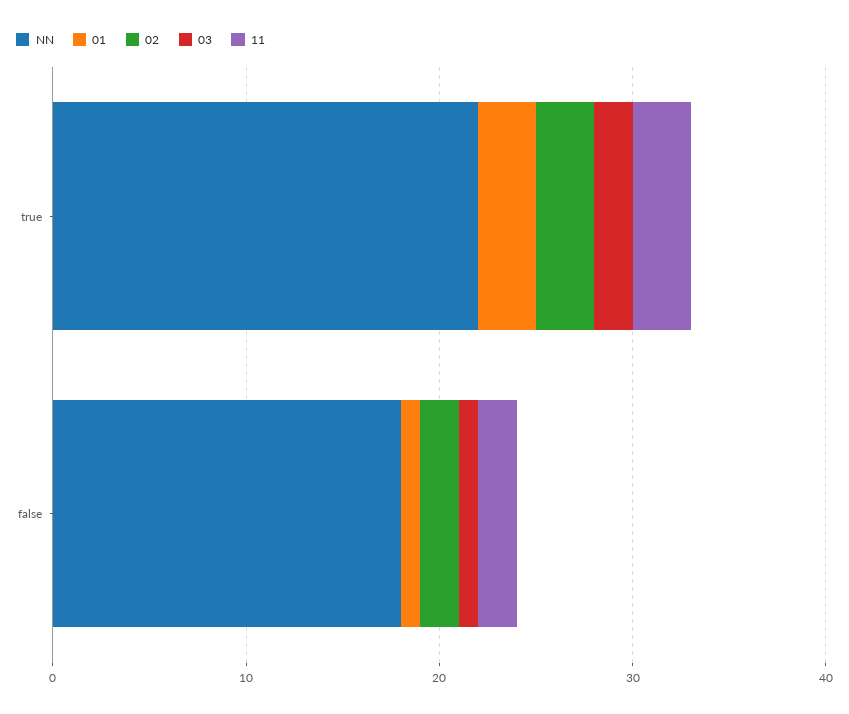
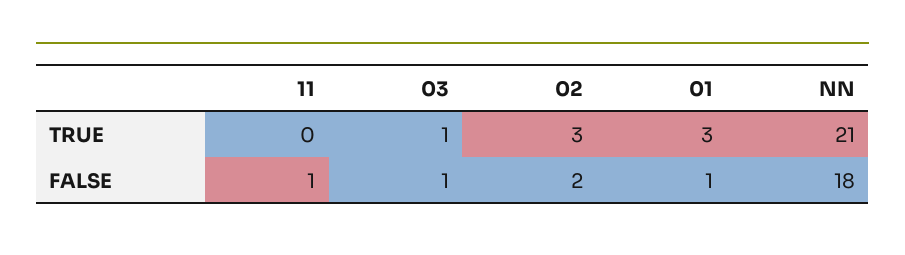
  {
    "NN": {
-     "true": 22,
+     "true": 21,
      "false": 18
    },
    "01": {
      "true": 3,
      "false": 1
    },
    "02": {
      "true": 3,
      "false": 2
    },
    "03": {
-     "true": 2,
+     "true": 1,
      "false": 1
    },
    "11": {
-     "true": 3,
+     "true": 0,
-     "false": 2
+     "false": 1
    }
  }

